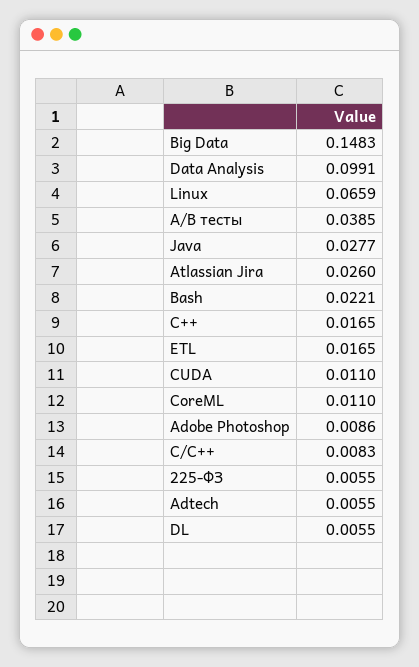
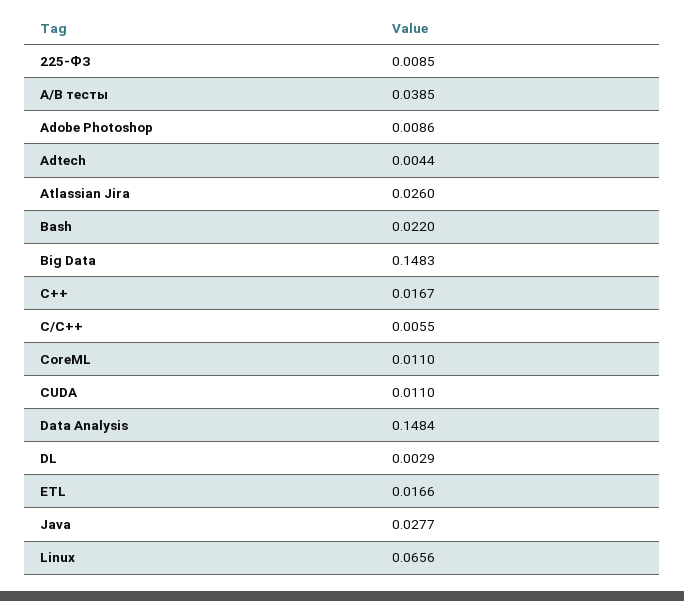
  {
    "Big Data": 0.1483,
-   "Data Analysis": 0.0991,
+   "Data Analysis": 0.1484,
-   "Linux": 0.0659,
+   "Linux": 0.0656,
    "A/B тесты": 0.0385,
    "Java": 0.0277,
    "Atlassian Jira": 0.026,
-   "Bash": 0.0221,
+   "Bash": 0.022,
-   "C++": 0.0165,
+   "C++": 0.0167,
-   "ETL": 0.0165,
+   "ETL": 0.0166,
    "CUDA": 0.011,
    "CoreML": 0.011,
    "Adobe Photoshop": 0.0086,
-   "C/C++": 0.0083,
+   "C/C++": 0.0055,
-   "225-ФЗ": 0.0055,
+   "225-ФЗ": 0.0085,
-   "Adtech": 0.0055,
+   "Adtech": 0.0044,
-   "DL": 0.0055
+   "DL": 0.0029
  }

